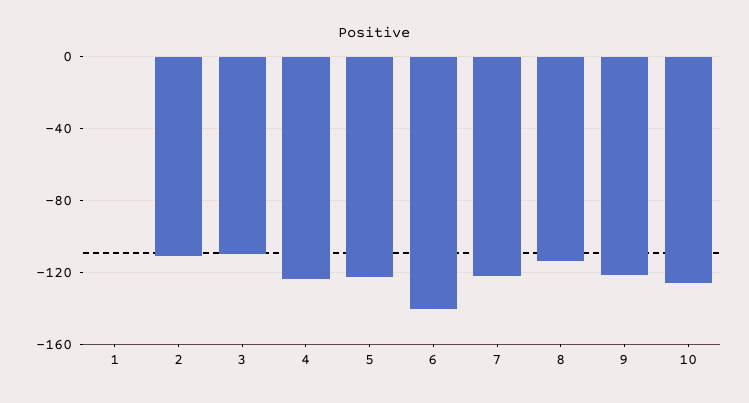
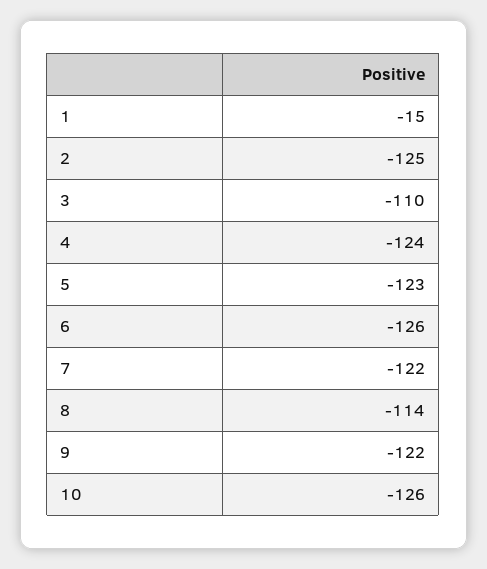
  {
-   "1": 0,
+   "1": -15,
-   "2": -110,
+   "2": -125,
    "3": -110,
    "4": -124,
    "5": -123,
-   "6": -140,
+   "6": -126,
    "7": -122,
    "8": -114,
    "9": -122,
    "10": -126
  }

